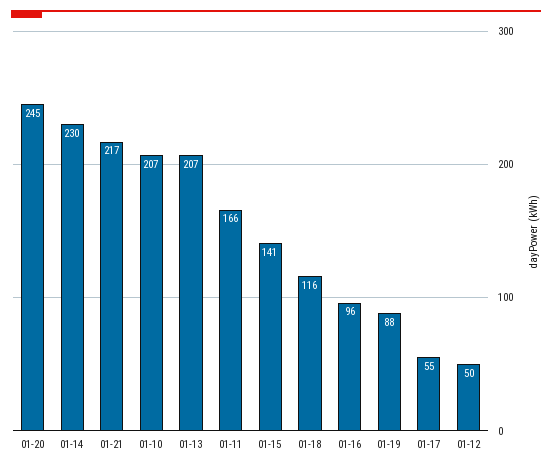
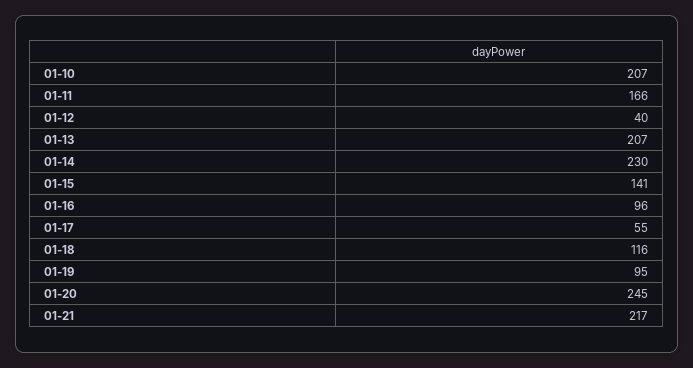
  {
    "01-20": 245,
    "01-14": 230,
    "01-21": 217,
    "01-10": 207,
    "01-13": 207,
    "01-11": 166,
    "01-15": 141,
    "01-18": 116,
    "01-16": 96,
-   "01-19": 88,
+   "01-19": 95,
    "01-17": 55,
-   "01-12": 50
+   "01-12": 40
  }

